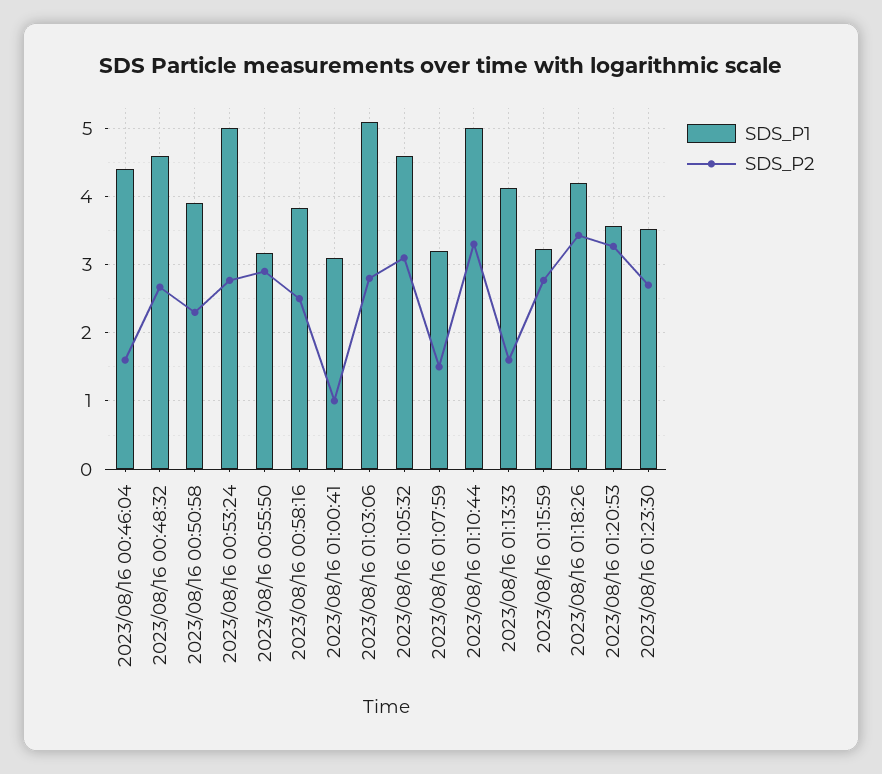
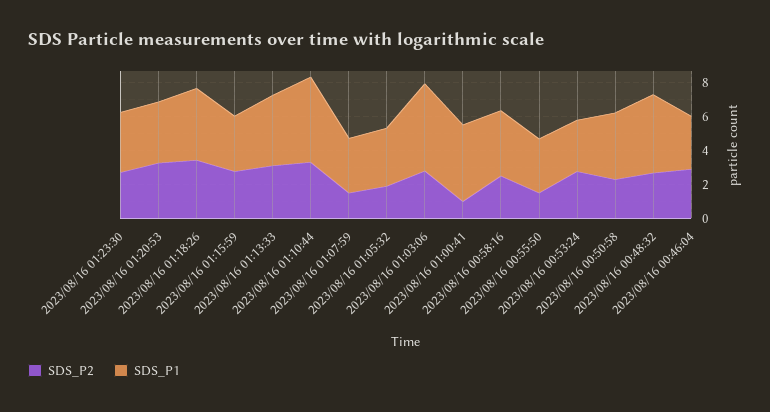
  {
    "SDS_P1": {
-     "2023/08/16 00:46:04": 4.4,
+     "2023/08/16 00:46:04": 3,
      "2023/08/16 00:48:32": 4.6,
      "2023/08/16 00:50:58": 3.9,
-     "2023/08/16 00:53:24": 5,
+     "2023/08/16 00:53:24": 3,
      "2023/08/16 00:55:50": 3.2,
      "2023/08/16 00:58:16": 3.8,
-     "2023/08/16 01:00:41": 3.1,
+     "2023/08/16 01:00:41": 4.5,
      "2023/08/16 01:03:06": 5.1,
-     "2023/08/16 01:05:32": 4.6,
+     "2023/08/16 01:05:32": 3.5,
      "2023/08/16 01:07:59": 3.2,
      "2023/08/16 01:10:44": 5,
      "2023/08/16 01:13:33": 4.1,
      "2023/08/16 01:15:59": 3.2,
      "2023/08/16 01:18:26": 4.2,
      "2023/08/16 01:20:53": 3.6,
      "2023/08/16 01:23:30": 3.5
    },
    "SDS_P2": {
-     "2023/08/16 00:46:04": 1.6,
+     "2023/08/16 00:46:04": 3,
      "2023/08/16 00:48:32": 2.7,
      "2023/08/16 00:50:58": 2.3,
      "2023/08/16 00:53:24": 2.8,
-     "2023/08/16 00:55:50": 2.9,
+     "2023/08/16 00:55:50": 1.5,
      "2023/08/16 00:58:16": 2.5,
      "2023/08/16 01:00:41": 1,
      "2023/08/16 01:03:06": 2.8,
-     "2023/08/16 01:05:32": 3.1,
+     "2023/08/16 01:05:32": 2,
      "2023/08/16 01:07:59": 1.5,
      "2023/08/16 01:10:44": 3.3,
-     "2023/08/16 01:13:33": 1.6,
+     "2023/08/16 01:13:33": 3,
      "2023/08/16 01:15:59": 2.8,
      "2023/08/16 01:18:26": 3.4,
      "2023/08/16 01:20:53": 3.3,
      "2023/08/16 01:23:30": 2.7
    }
  }

